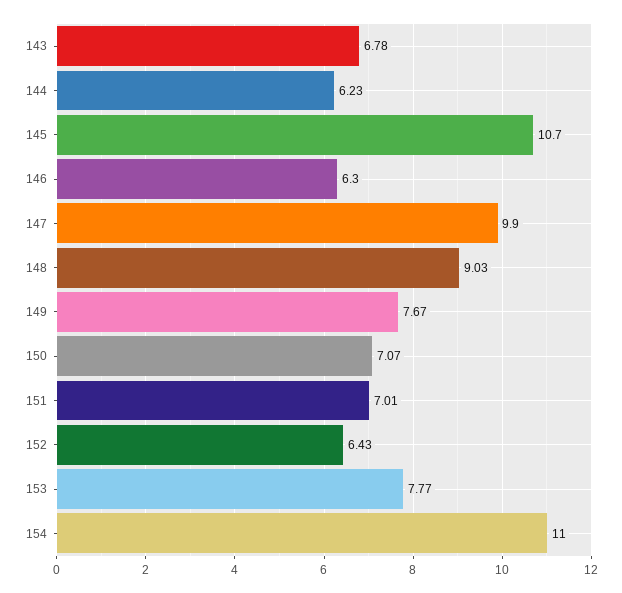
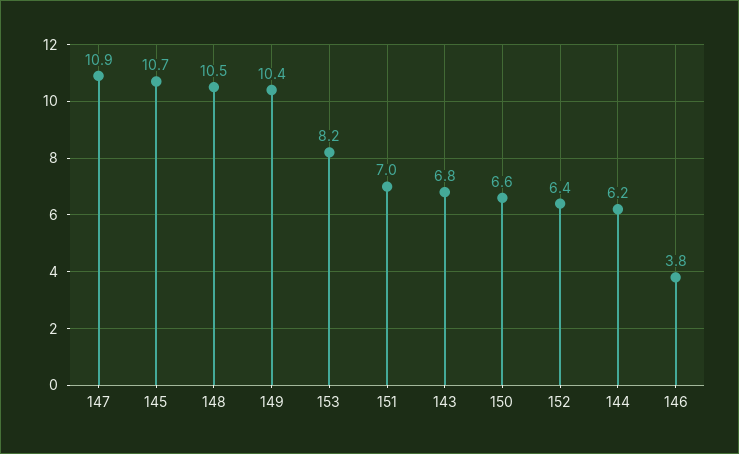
  {
    "143": 6.78,
    "144": 6.23,
    "145": 10.7,
-   "146": 6.3,
+   "146": 3.8,
-   "147": 9.9,
+   "147": 10.9,
-   "148": 9.03,
+   "148": 10.5,
-   "149": 7.67,
+   "149": 10.4,
-   "150": 7.07,
+   "150": 6.6,
    "151": 7.01,
    "152": 6.43,
-   "153": 7.77,
+   "153": 8.2
-   "154": 11
  }

